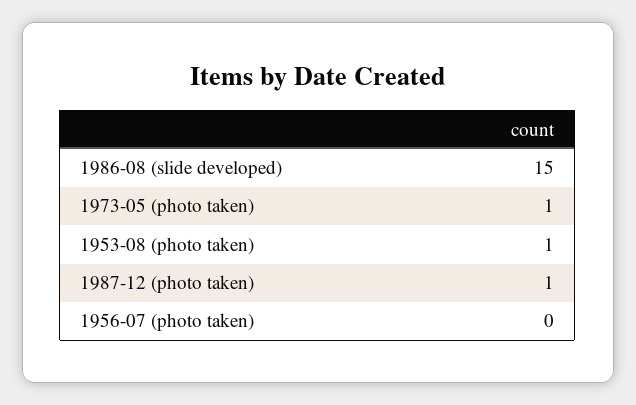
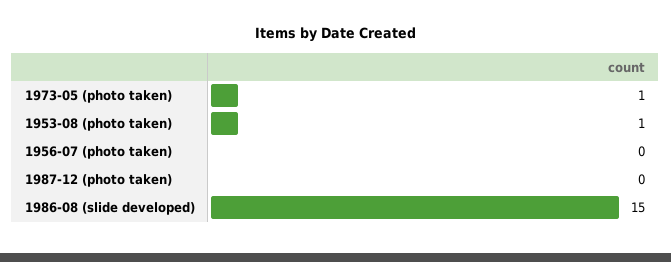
  {
    "1986-08 (slide developed)": 15,
    "1973-05 (photo taken)": 1,
    "1953-08 (photo taken)": 1,
-   "1987-12 (photo taken)": 1,
+   "1987-12 (photo taken)": 0,
    "1956-07 (photo taken)": 0
  }

